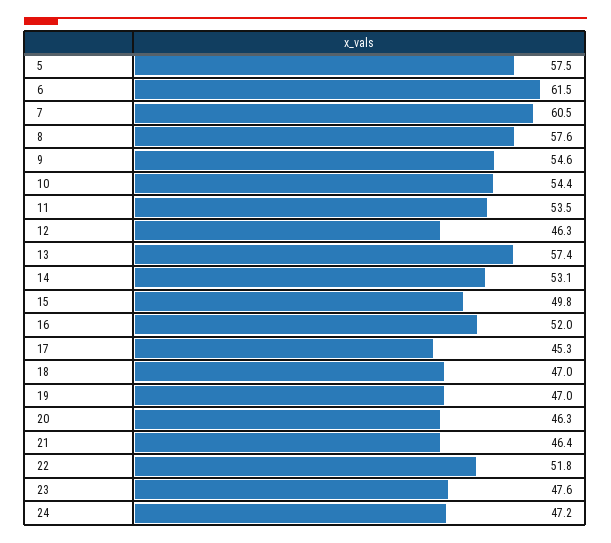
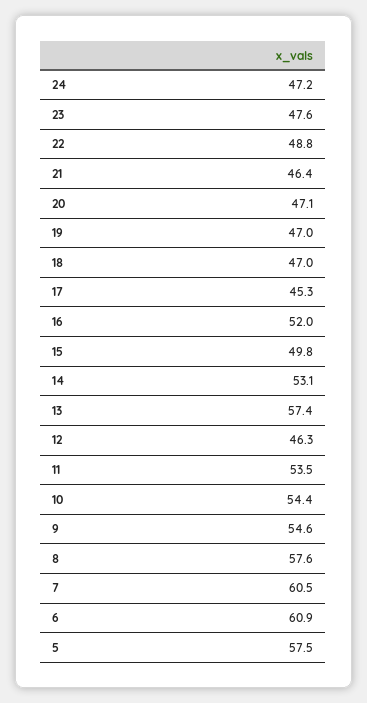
  {
    "5": 57.5,
-   "6": 61.5,
+   "6": 60.9,
    "7": 60.5,
    "8": 57.6,
    "9": 54.6,
    "10": 54.4,
    "11": 53.5,
    "12": 46.3,
    "13": 57.4,
    "14": 53.1,
    "15": 49.8,
    "16": 52,
    "17": 45.3,
    "18": 47,
    "19": 47,
-   "20": 46.3,
+   "20": 47.1,
    "21": 46.4,
-   "22": 51.8,
+   "22": 48.8,
    "23": 47.6,
    "24": 47.2
  }

